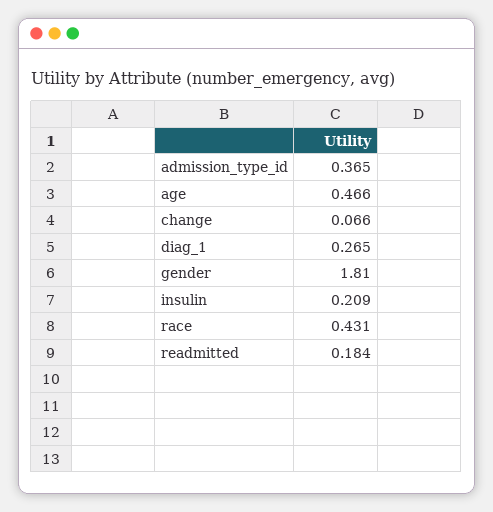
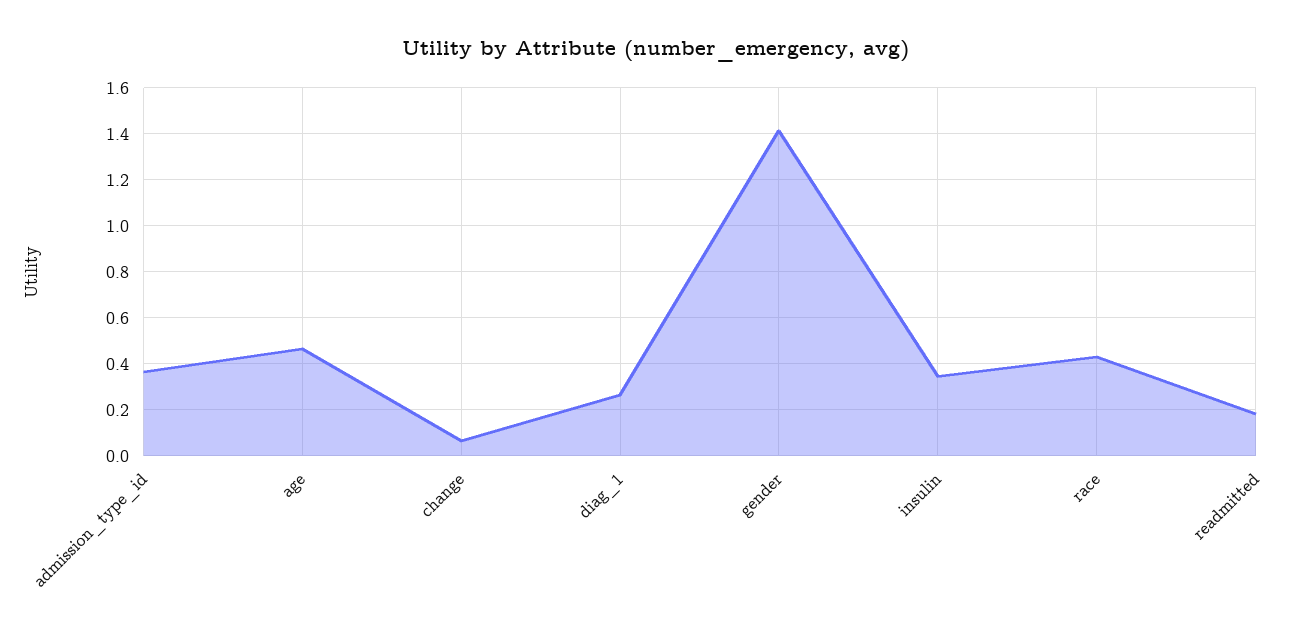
  {
    "admission_type_id": 0.365,
    "age": 0.466,
    "change": 0.066,
    "diag_1": 0.265,
-   "gender": 1.81,
+   "gender": 1.4,
-   "insulin": 0.209,
+   "insulin": 0.35,
    "race": 0.431,
    "readmitted": 0.184
  }

